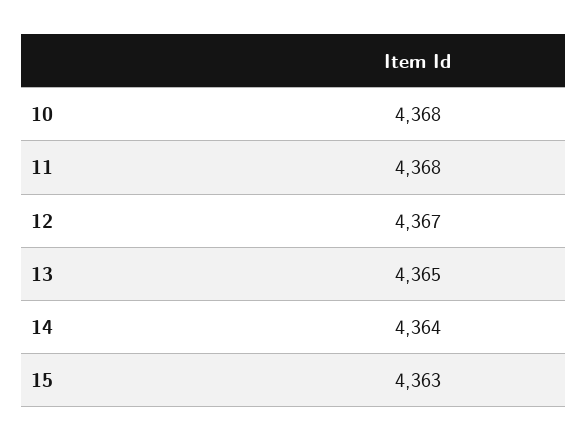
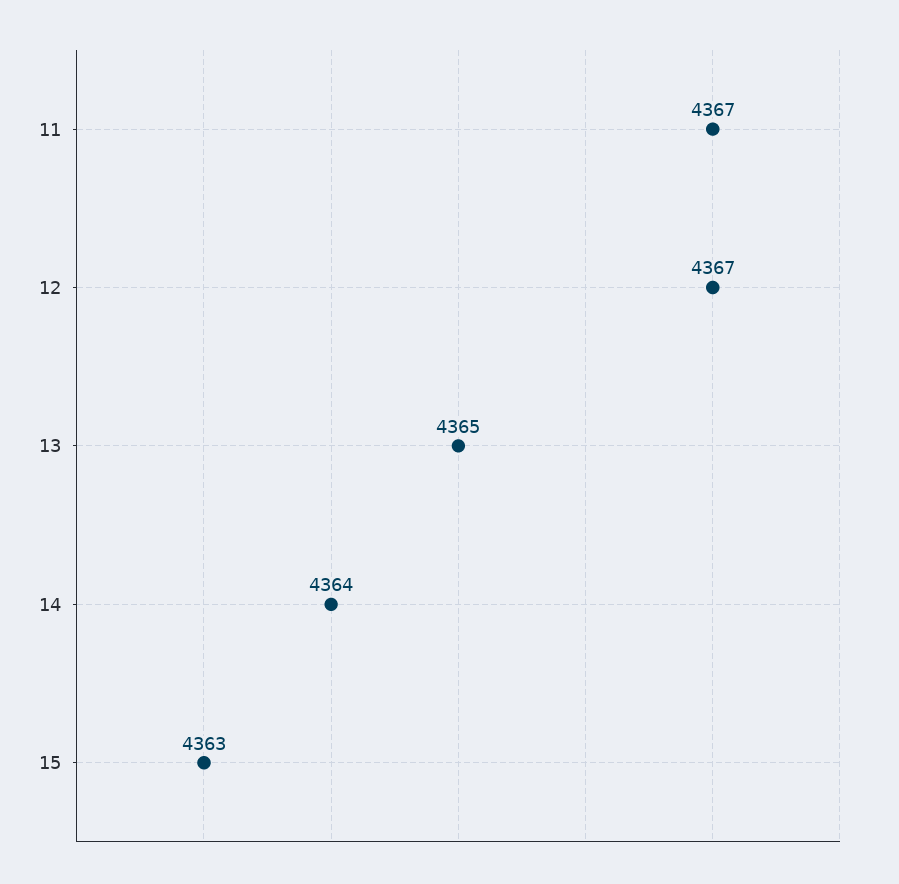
  {
-   "10": 4368,
-   "11": 4368,
+   "11": 4367,
    "12": 4367,
    "13": 4365,
    "14": 4364,
    "15": 4363
  }

